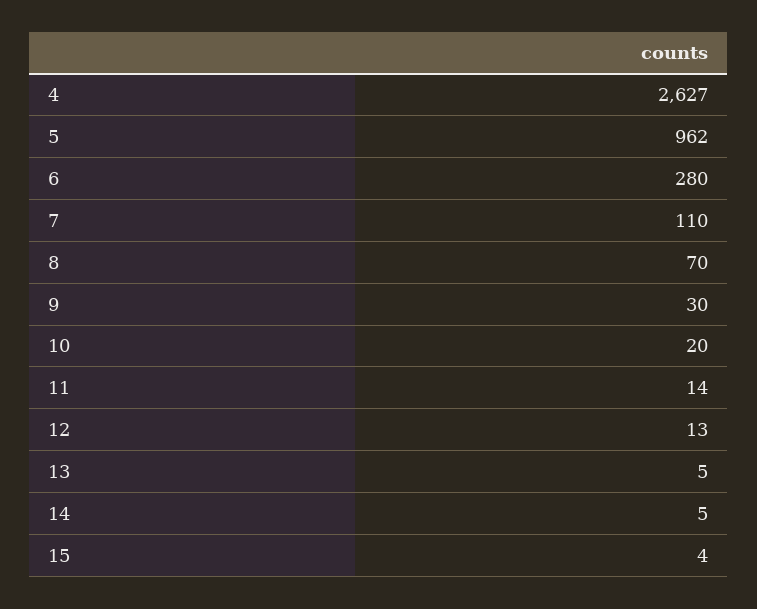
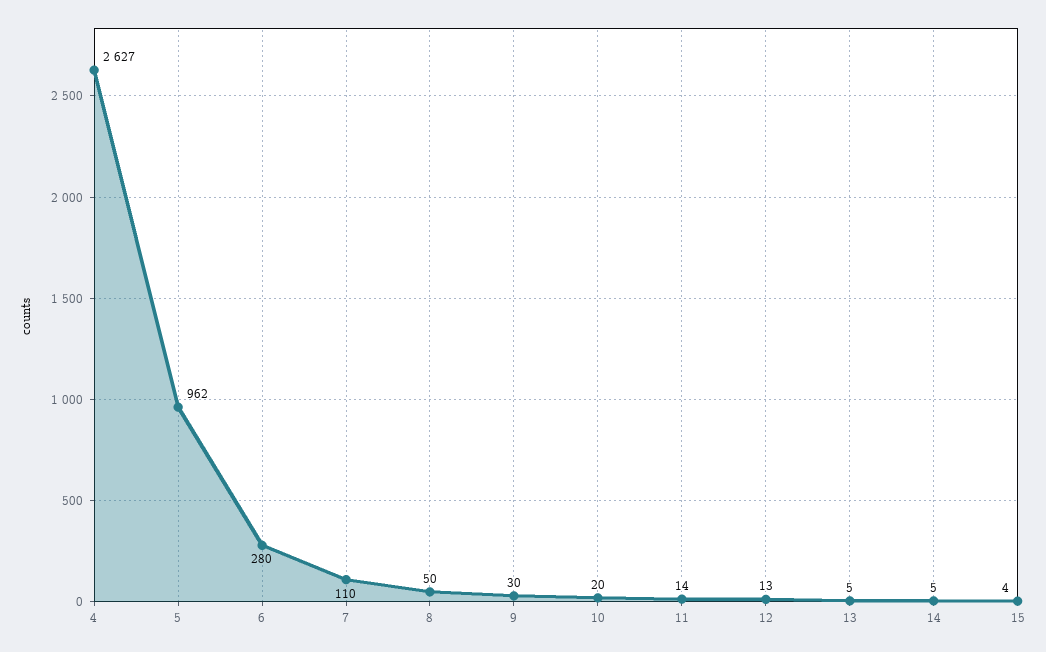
  {
    "4": 2627,
    "5": 962,
    "6": 280,
    "7": 110,
-   "8": 70,
+   "8": 50,
    "9": 30,
    "10": 20,
    "11": 14,
    "12": 13,
    "13": 5,
    "14": 5,
    "15": 4
  }

